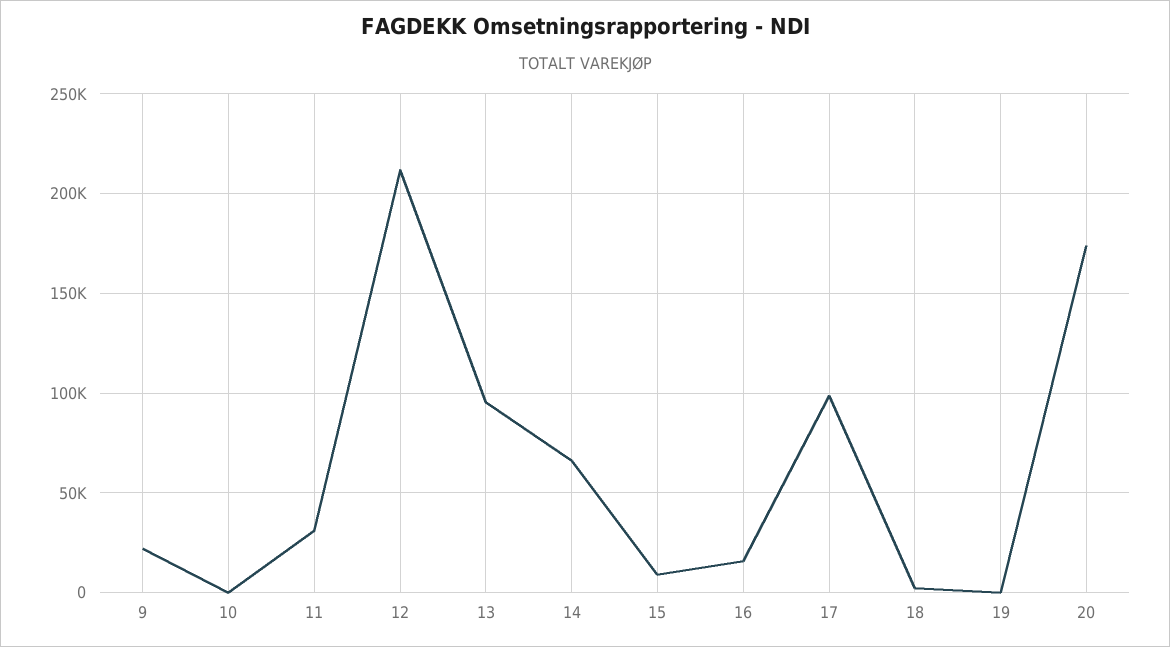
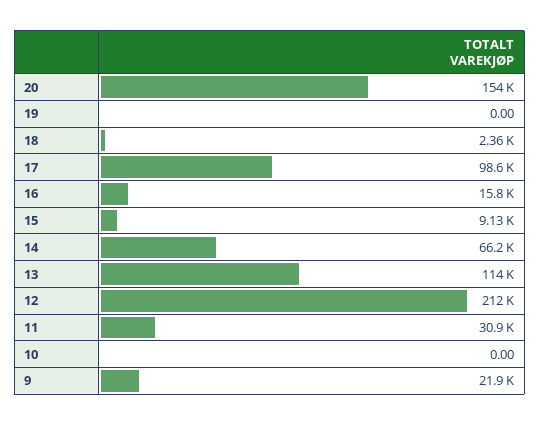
  {
    "9": 21900,
    "10": 0,
    "11": 30900,
    "12": 212000,
-   "13": 95000,
+   "13": 114000,
    "14": 66200,
    "15": 9130,
    "16": 15800,
    "17": 98600,
    "18": 2360,
    "19": 0,
-   "20": 175000
+   "20": 154000
  }

